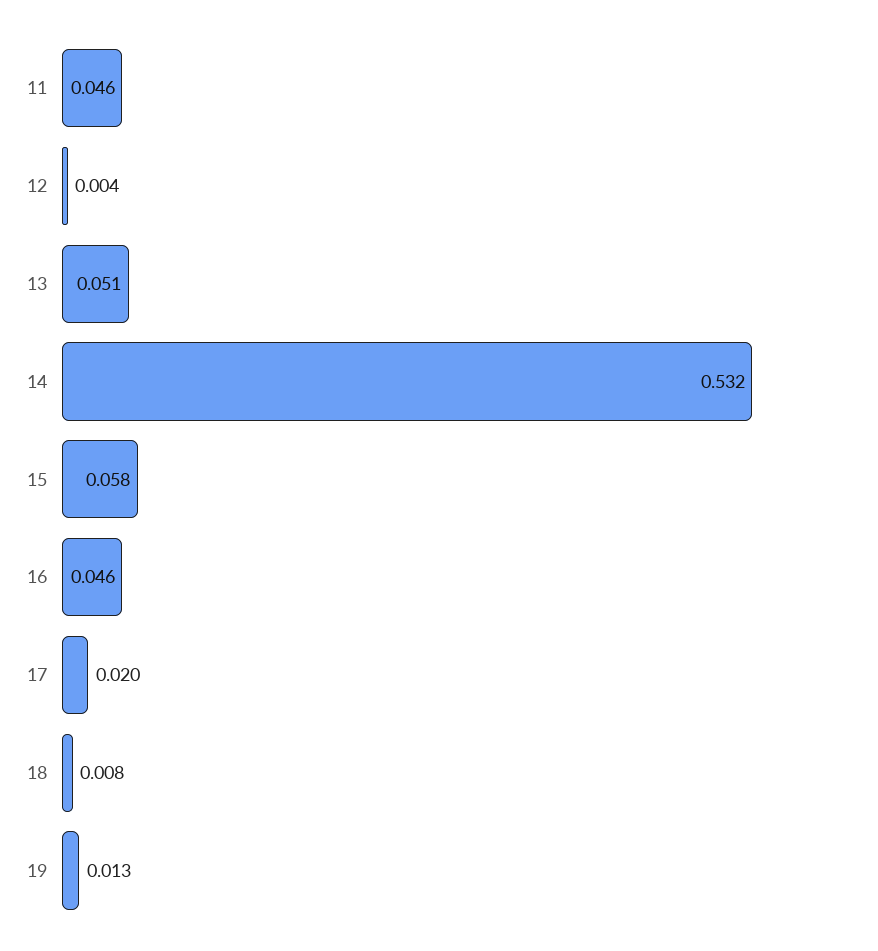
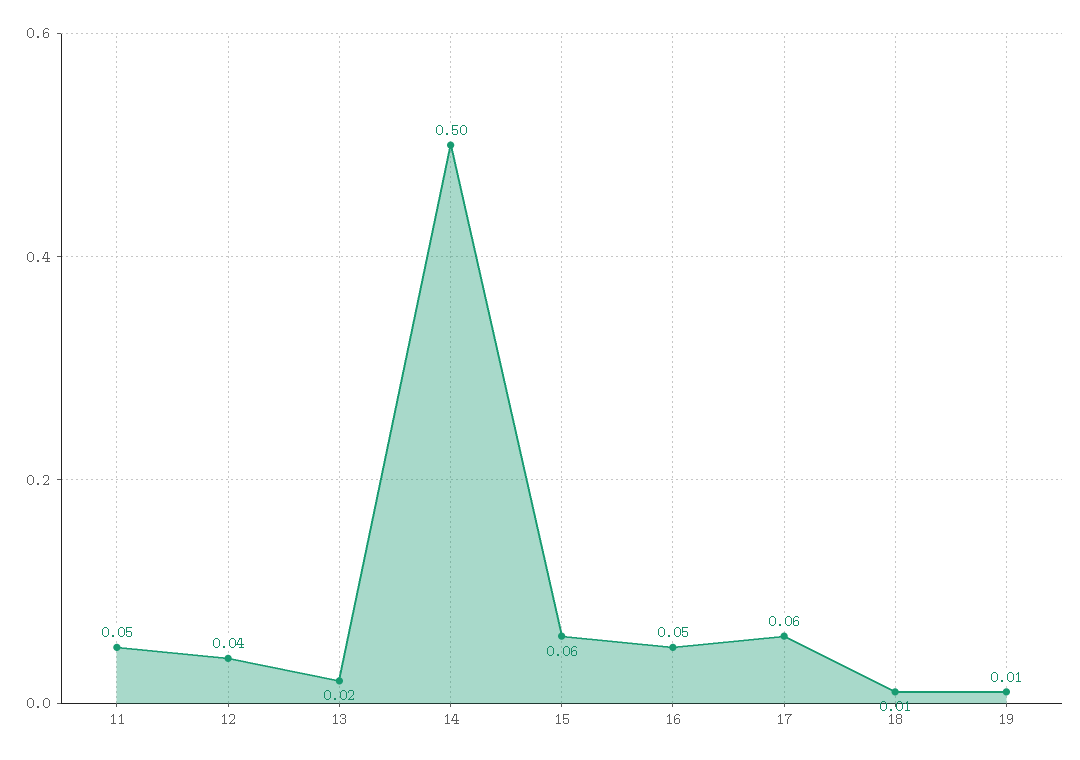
  {
    "11": 0.046,
-   "12": 0.004,
+   "12": 0.04,
-   "13": 0.051,
+   "13": 0.02,
-   "14": 0.532,
+   "14": 0.5,
    "15": 0.058,
    "16": 0.046,
-   "17": 0.02,
+   "17": 0.06,
    "18": 0.008,
    "19": 0.013
  }

